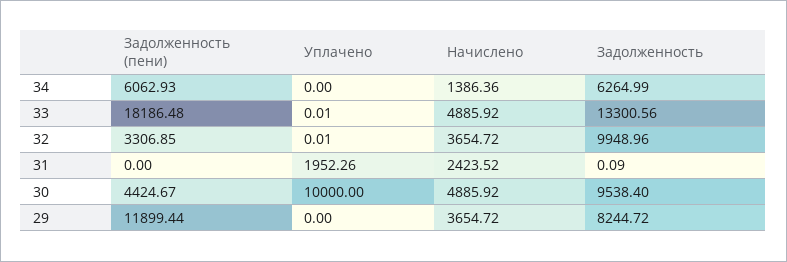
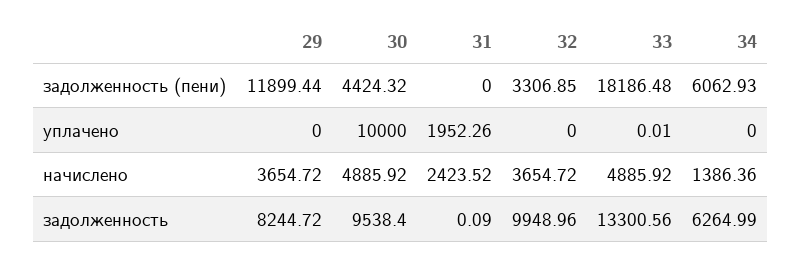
  {
    "Задолженность (пени)": {
      "34": 6062.93,
      "33": 18186.48,
      "32": 3306.85,
      "31": 0,
-     "30": 4424.67,
+     "30": 4424.32,
      "29": 11899.44
    },
    "Уплачено": {
      "34": 0,
      "33": 0.01,
-     "32": 0.01,
+     "32": 0,
      "31": 1952.26,
      "30": 10000,
      "29": 0
    },
    "Начислено": {
      "34": 1386.36,
      "33": 4885.92,
      "32": 3654.72,
      "31": 2423.52,
      "30": 4885.92,
      "29": 3654.72
    },
    "Задолженность": {
      "34": 6264.99,
      "33": 13300.56,
      "32": 9948.96,
      "31": 0.09,
      "30": 9538.4,
      "29": 8244.72
    }
  }

